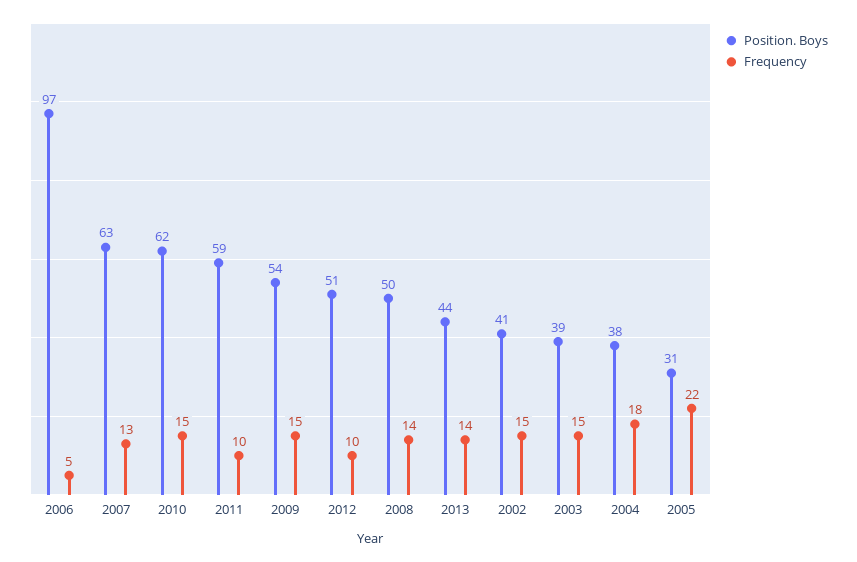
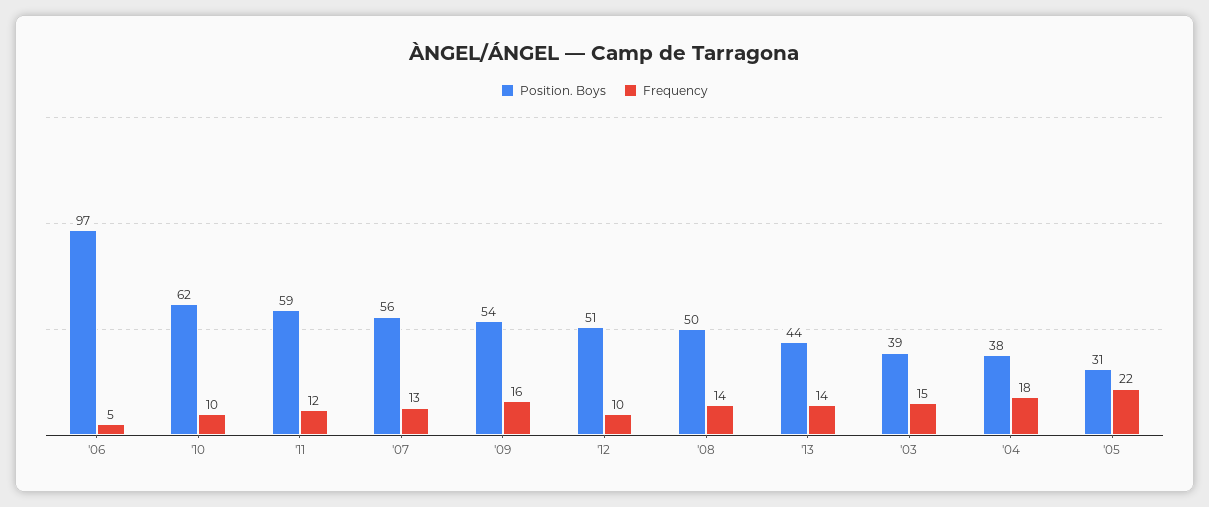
  {
    "Position. Boys": {
      "2006": 97,
-     "2007": 63,
+     "2007": 56,
      "2010": 62,
      "2011": 59,
      "2009": 54,
      "2012": 51,
      "2008": 50,
      "2013": 44,
-     "2002": 41,
      "2003": 39,
      "2004": 38,
      "2005": 31
    },
    "Frequency": {
      "2006": 5,
      "2007": 13,
-     "2010": 15,
+     "2010": 10,
-     "2011": 10,
+     "2011": 12,
-     "2009": 15,
+     "2009": 16,
      "2012": 10,
      "2008": 14,
      "2013": 14,
-     "2002": 15,
      "2003": 15,
      "2004": 18,
      "2005": 22
    }
  }

